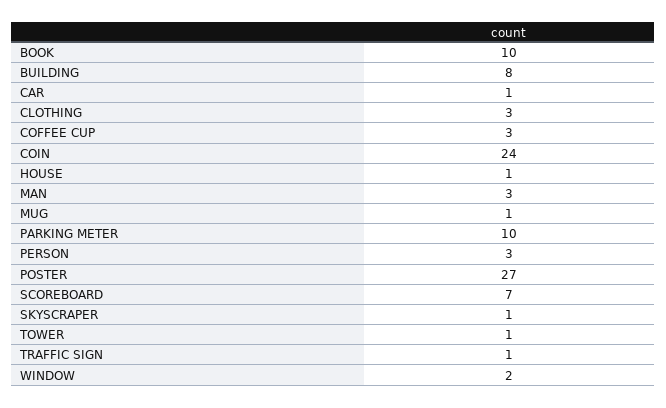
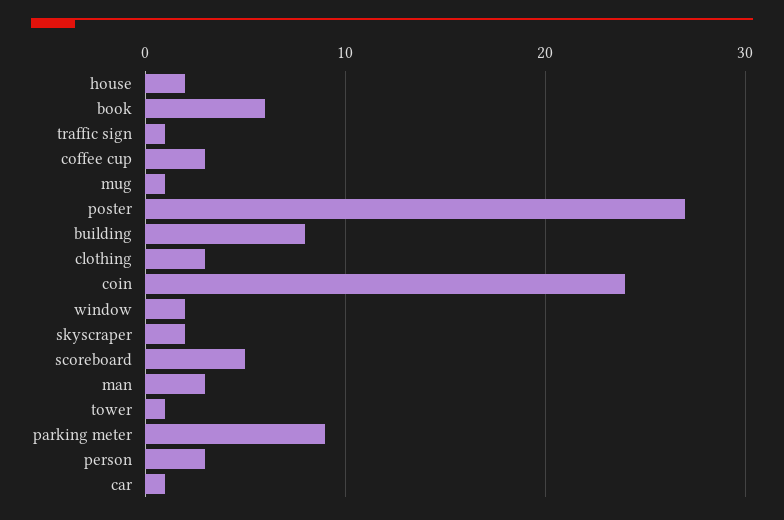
  {
-   "BOOK": 10,
+   "BOOK": 6,
    "BUILDING": 8,
    "CAR": 1,
    "CLOTHING": 3,
    "COFFEE CUP": 3,
    "COIN": 24,
-   "HOUSE": 1,
+   "HOUSE": 2,
    "MAN": 3,
    "MUG": 1,
-   "PARKING METER": 10,
+   "PARKING METER": 9,
    "PERSON": 3,
    "POSTER": 27,
-   "SCOREBOARD": 7,
+   "SCOREBOARD": 5,
-   "SKYSCRAPER": 1,
+   "SKYSCRAPER": 2,
    "TOWER": 1,
    "TRAFFIC SIGN": 1,
    "WINDOW": 2
  }

